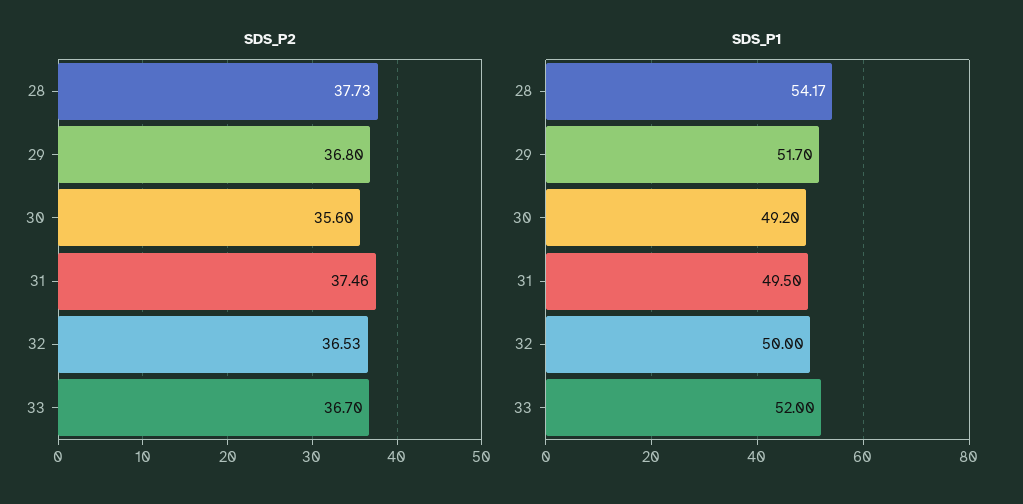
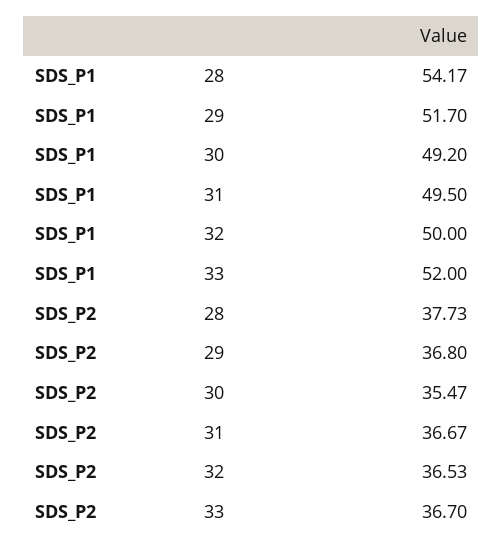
  {
    "SDS_P2": {
      "28": 37.73,
      "29": 36.8,
-     "30": 35.6,
+     "30": 35.47,
-     "31": 37.46,
+     "31": 36.67,
      "32": 36.53,
      "33": 36.7
    },
    "SDS_P1": {
      "28": 54.17,
      "29": 51.7,
      "30": 49.2,
      "31": 49.5,
      "32": 50,
      "33": 52
    }
  }

